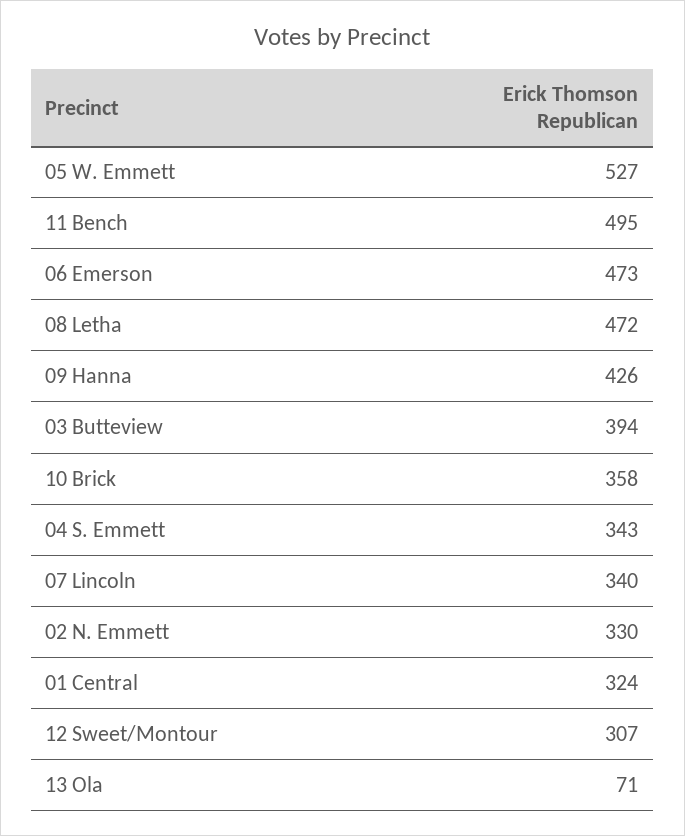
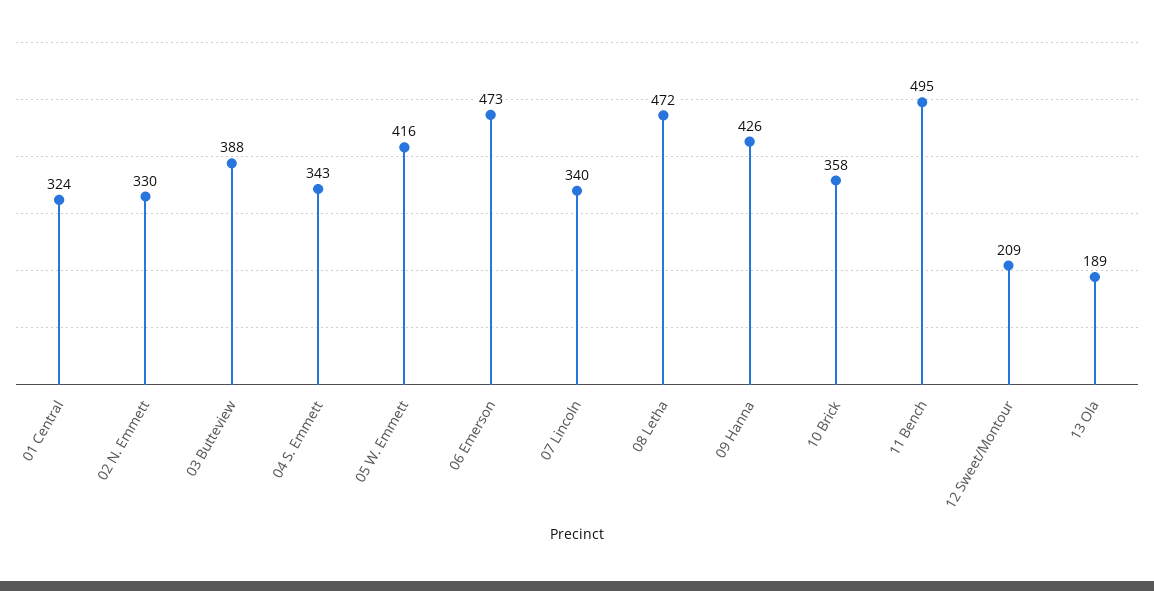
  {
-   "05 W. Emmett": 527,
+   "05 W. Emmett": 416,
    "11 Bench": 495,
    "06 Emerson": 473,
    "08 Letha": 472,
    "09 Hanna": 426,
-   "03 Butteview": 394,
+   "03 Butteview": 388,
    "10 Brick": 358,
    "04 S. Emmett": 343,
    "07 Lincoln": 340,
    "02 N. Emmett": 330,
    "01 Central": 324,
-   "12 Sweet/Montour": 307,
+   "12 Sweet/Montour": 209,
-   "13 Ola": 71
+   "13 Ola": 189
  }

